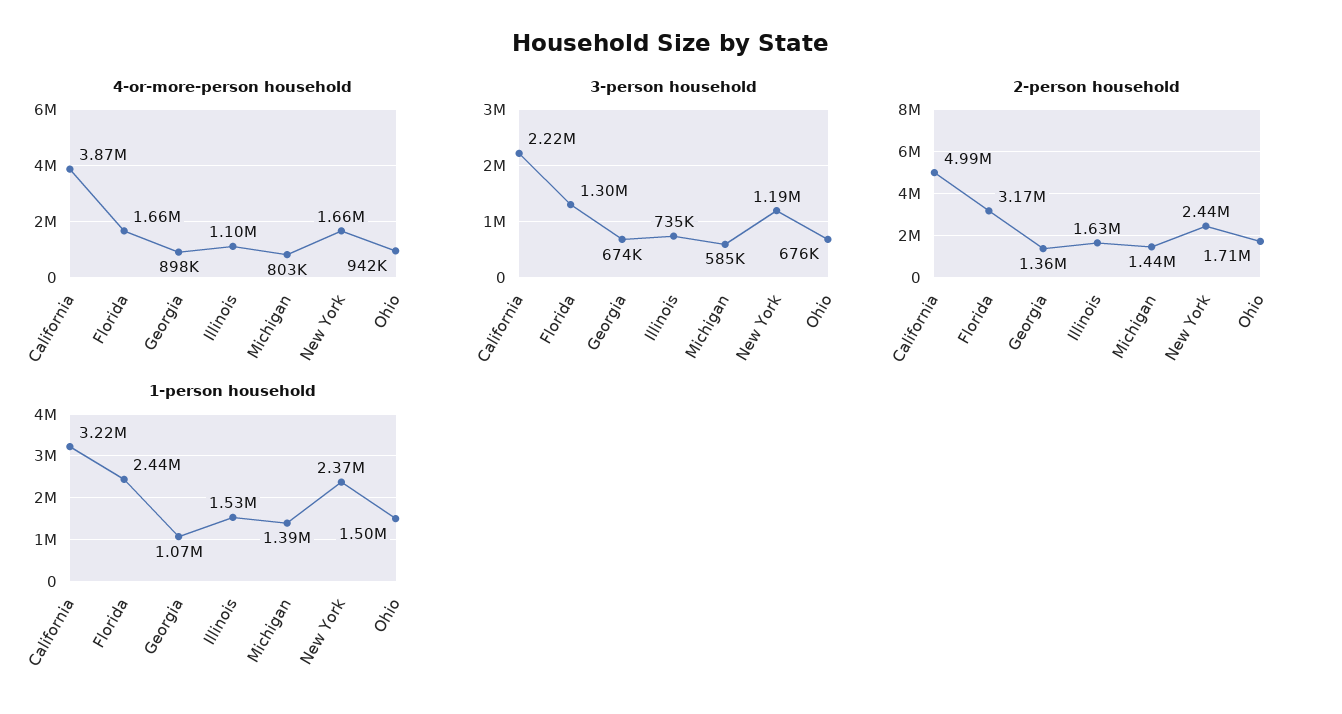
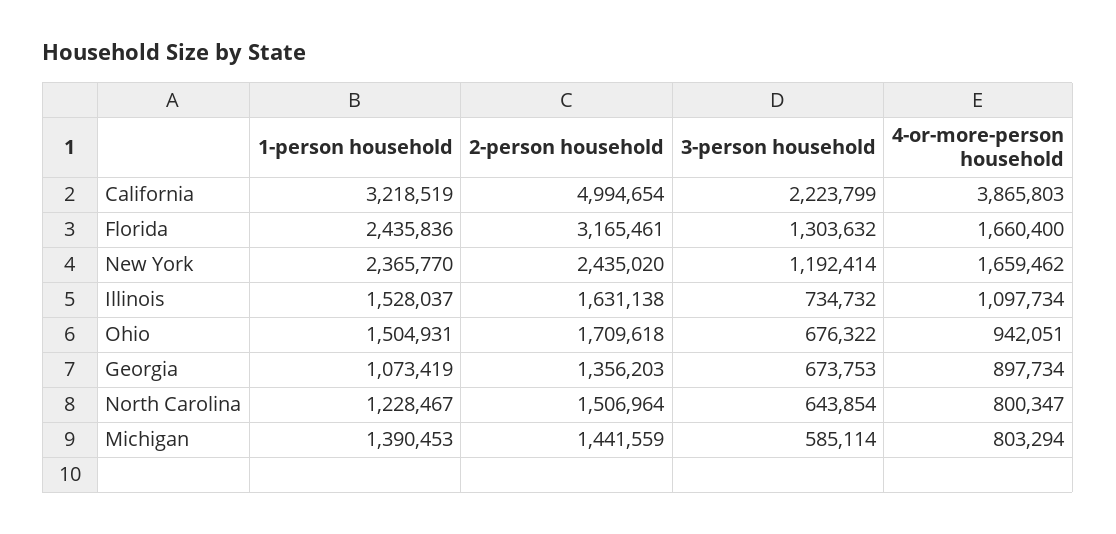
  {
    "4-or-more-person household": {
      "California": 3865803,
      "Florida": 1660400,
      "Georgia": 897734,
      "Illinois": 1097734,
      "Michigan": 803294,
      "New York": 1659462,
-     "Ohio": 942051
+     "Ohio": 942051,
+     "North Carolina": 800347
    },
    "3-person household": {
      "California": 2223799,
      "Florida": 1303632,
      "Georgia": 673753,
      "Illinois": 734732,
      "Michigan": 585114,
      "New York": 1192414,
-     "Ohio": 676322
+     "Ohio": 676322,
+     "North Carolina": 643854
    },
    "2-person household": {
      "California": 4994654,
      "Florida": 3165461,
      "Georgia": 1356203,
      "Illinois": 1631138,
      "Michigan": 1441559,
      "New York": 2435020,
-     "Ohio": 1709618
+     "Ohio": 1709618,
+     "North Carolina": 1506964
    },
    "1-person household": {
      "California": 3218519,
      "Florida": 2435836,
      "Georgia": 1073419,
      "Illinois": 1528037,
      "Michigan": 1390453,
      "New York": 2365770,
-     "Ohio": 1504931
+     "Ohio": 1504931,
+     "North Carolina": 1228467
    }
  }

